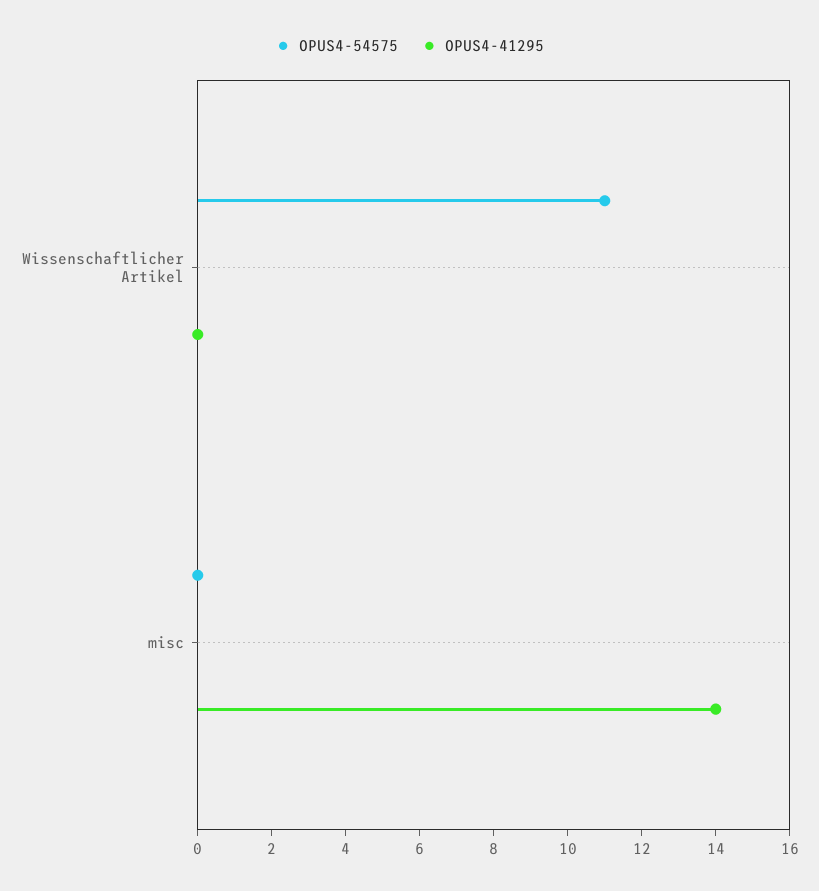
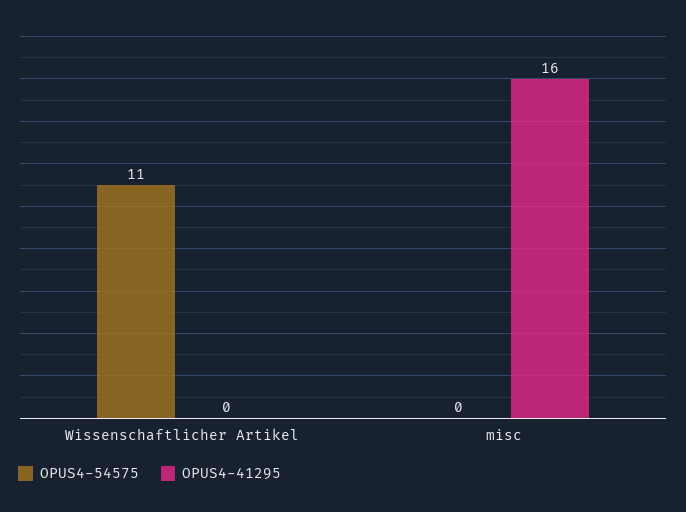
  {
    "OPUS4-54575": {
      "Wissenschaftlicher Artikel": 11,
      "misc": 0
    },
    "OPUS4-41295": {
      "Wissenschaftlicher Artikel": 0,
-     "misc": 14
+     "misc": 16
    }
  }

